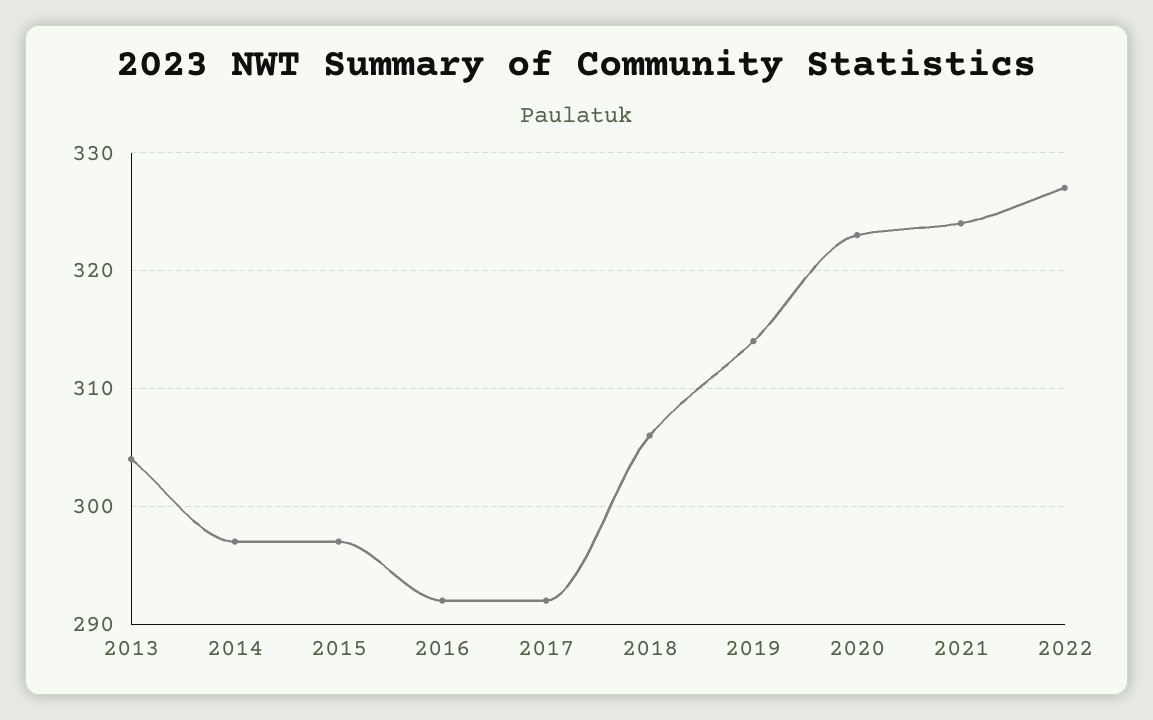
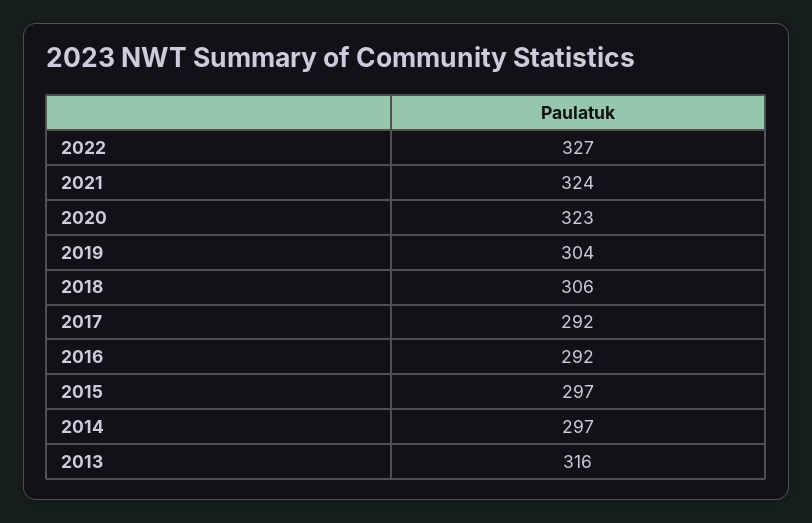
  {
-   "2013": 304,
+   "2013": 316,
    "2014": 297,
    "2015": 297,
    "2016": 292,
    "2017": 292,
    "2018": 306,
-   "2019": 314,
+   "2019": 304,
    "2020": 323,
    "2021": 324,
    "2022": 327
  }

